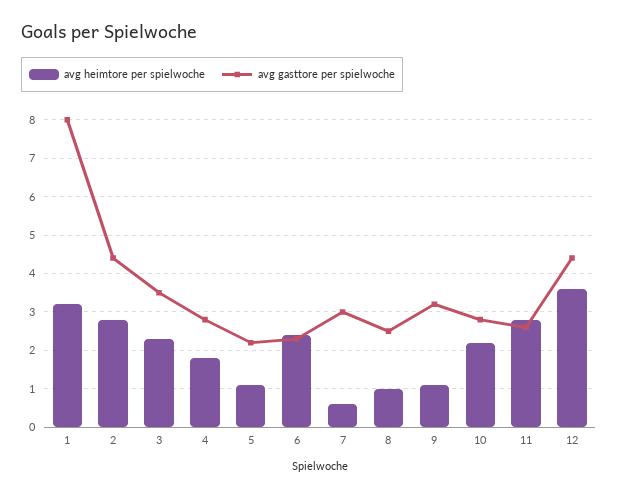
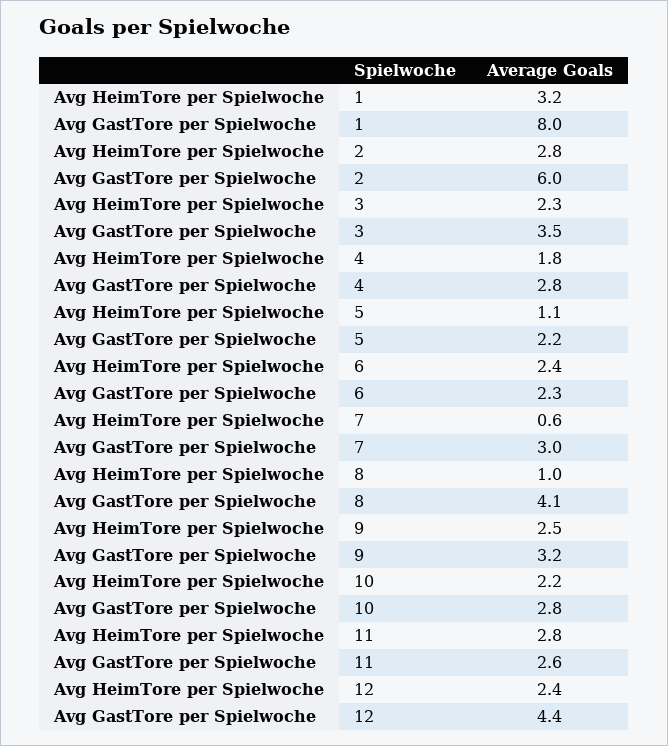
  {
    "avg heimtore per spielwoche": {
      "1": 3.2,
      "2": 2.8,
      "3": 2.3,
      "4": 1.8,
      "5": 1.1,
      "6": 2.4,
      "7": 0.6,
      "8": 1,
-     "9": 1,
+     "9": 2.5,
      "10": 2.2,
      "11": 2.8,
-     "12": 3.5
+     "12": 2.4
    },
    "avg gasttore per spielwoche": {
      "1": 8,
-     "2": 4.5,
+     "2": 6,
      "3": 3.5,
      "4": 2.8,
      "5": 2.2,
      "6": 2.3,
      "7": 3,
-     "8": 2.5,
+     "8": 4.1,
      "9": 3.2,
      "10": 2.8,
      "11": 2.6,
      "12": 4.4
    }
  }

